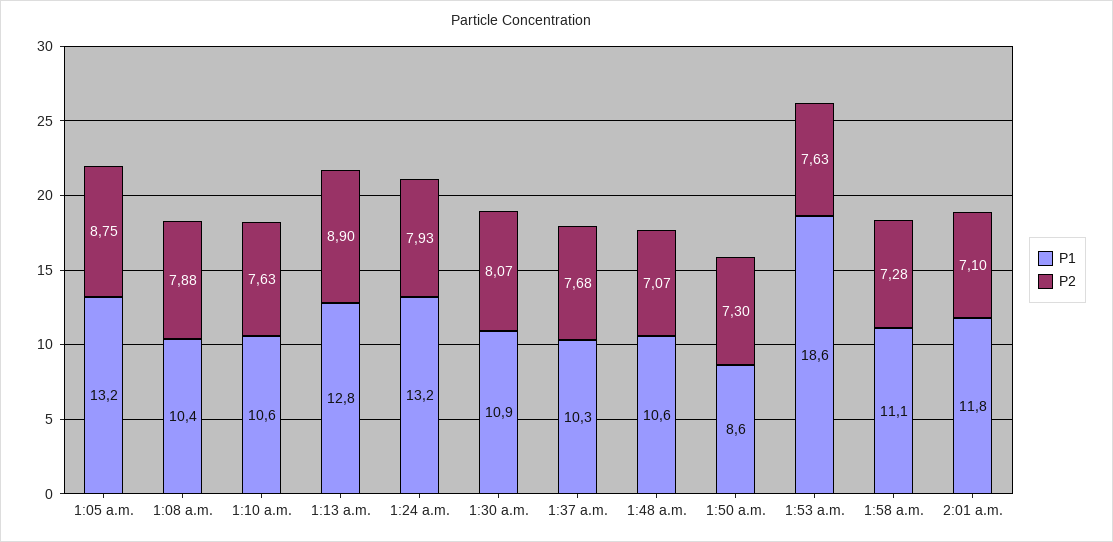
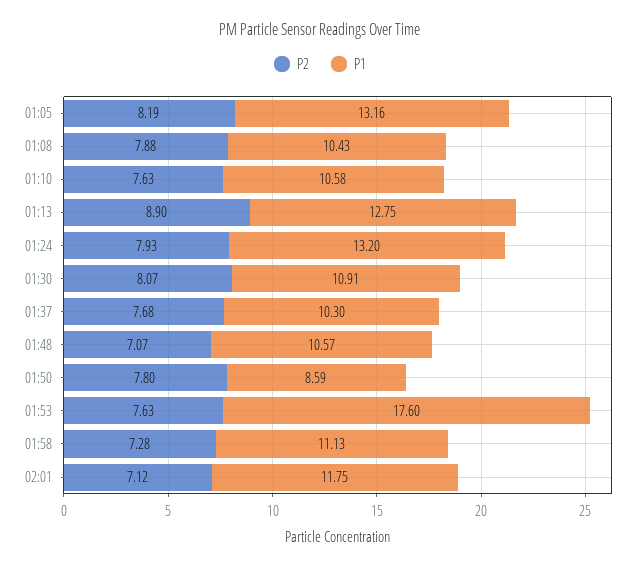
  {
    "P1": {
      "1:05 a.m.": 13.16,
      "1:08 a.m.": 10.43,
      "1:10 a.m.": 10.58,
      "1:13 a.m.": 12.75,
      "1:24 a.m.": 13.2,
      "1:30 a.m.": 10.91,
      "1:37 a.m.": 10.3,
      "1:48 a.m.": 10.57,
      "1:50 a.m.": 8.59,
-     "1:53 a.m.": 18.6,
+     "1:53 a.m.": 17.6,
      "1:58 a.m.": 11.13,
      "2:01 a.m.": 11.75
    },
    "P2": {
-     "1:05 a.m.": 8.75,
+     "1:05 a.m.": 8.19,
      "1:08 a.m.": 7.88,
      "1:10 a.m.": 7.63,
      "1:13 a.m.": 8.9,
      "1:24 a.m.": 7.93,
      "1:30 a.m.": 8.07,
      "1:37 a.m.": 7.68,
      "1:48 a.m.": 7.07,
-     "1:50 a.m.": 7.3,
+     "1:50 a.m.": 7.8,
      "1:53 a.m.": 7.63,
      "1:58 a.m.": 7.28,
-     "2:01 a.m.": 7.1
+     "2:01 a.m.": 7.12
    }
  }

